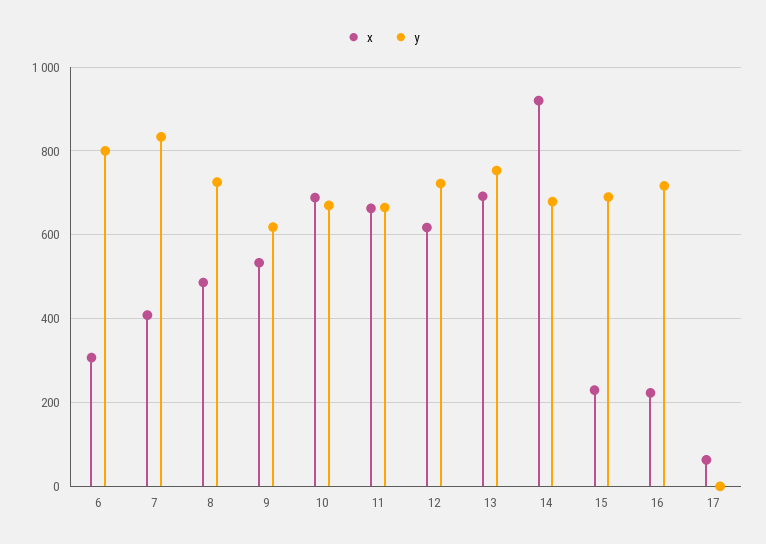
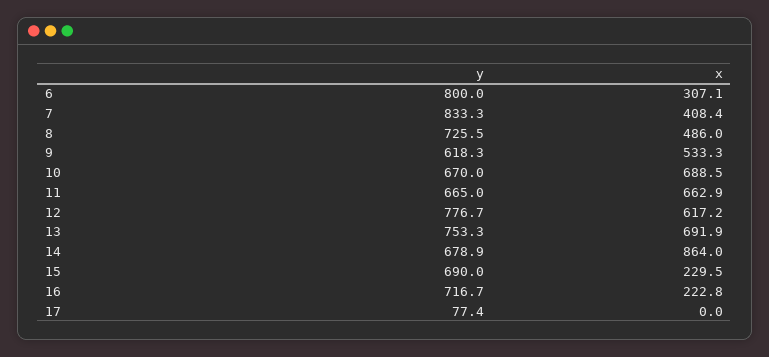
  {
    "x": {
      "6": 307.1,
      "7": 408.4,
      "8": 486,
      "9": 533.3,
      "10": 688.5,
      "11": 662.9,
      "12": 617.2,
      "13": 691.9,
-     "14": 920,
+     "14": 864,
      "15": 229.5,
      "16": 222.8,
-     "17": 60
+     "17": 0
    },
    "y": {
      "6": 800,
      "7": 833.3,
      "8": 725.5,
      "9": 618.3,
      "10": 670,
      "11": 665,
-     "12": 720,
+     "12": 776.7,
      "13": 753.3,
      "14": 678.9,
      "15": 690,
      "16": 716.7,
-     "17": 0
+     "17": 77.4
    }
  }

